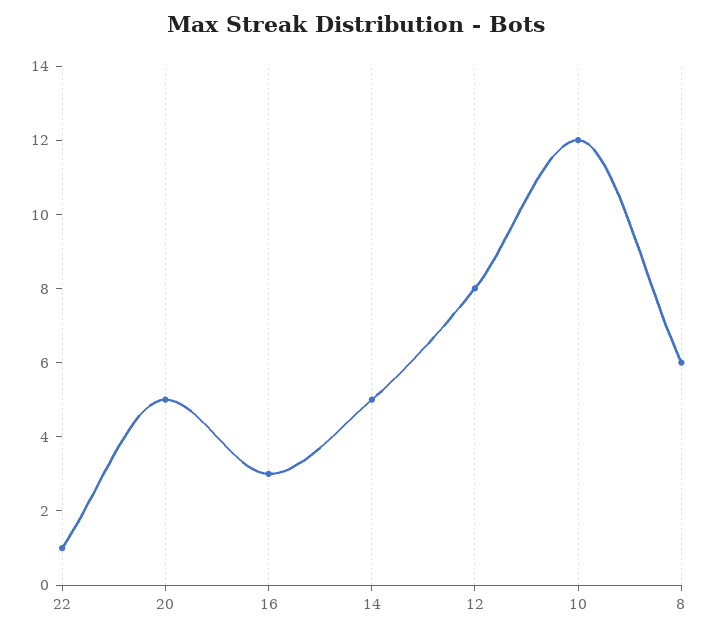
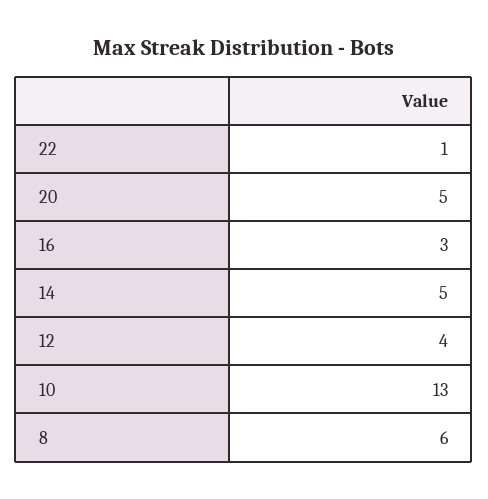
  {
    "22": 1,
    "20": 5,
    "16": 3,
    "14": 5,
-   "12": 8,
+   "12": 4,
-   "10": 12,
+   "10": 13,
    "8": 6
  }

